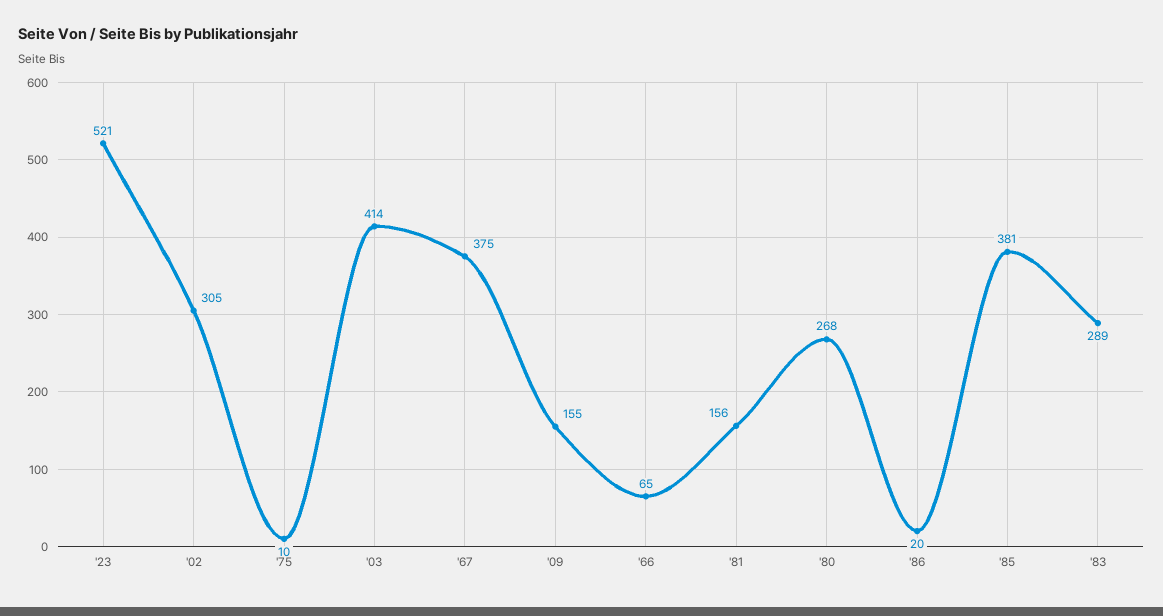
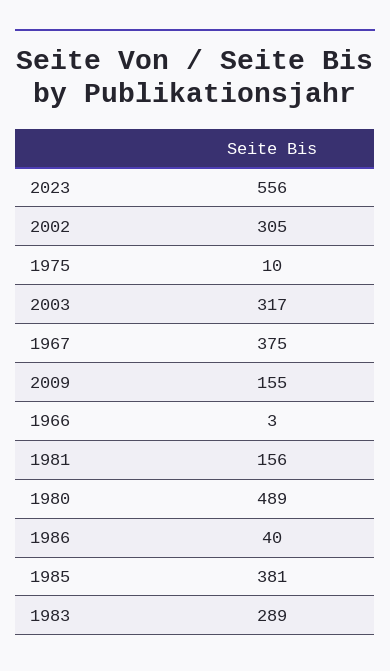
  {
-   "'23": 521,
+   "'23": 556,
    "'02": 305,
    "'75": 10,
-   "'03": 414,
+   "'03": 317,
    "'67": 375,
    "'09": 155,
-   "'66": 65,
+   "'66": 3,
    "'81": 156,
-   "'80": 268,
+   "'80": 489,
-   "'86": 20,
+   "'86": 40,
    "'85": 381,
    "'83": 289
  }

